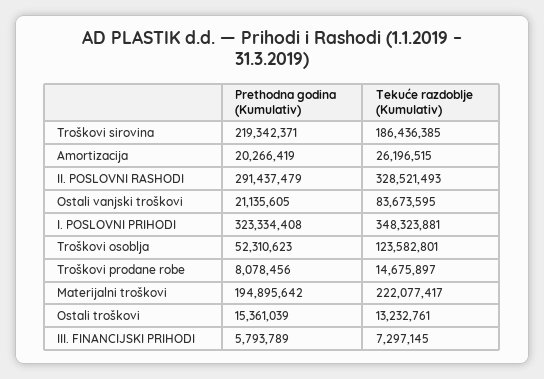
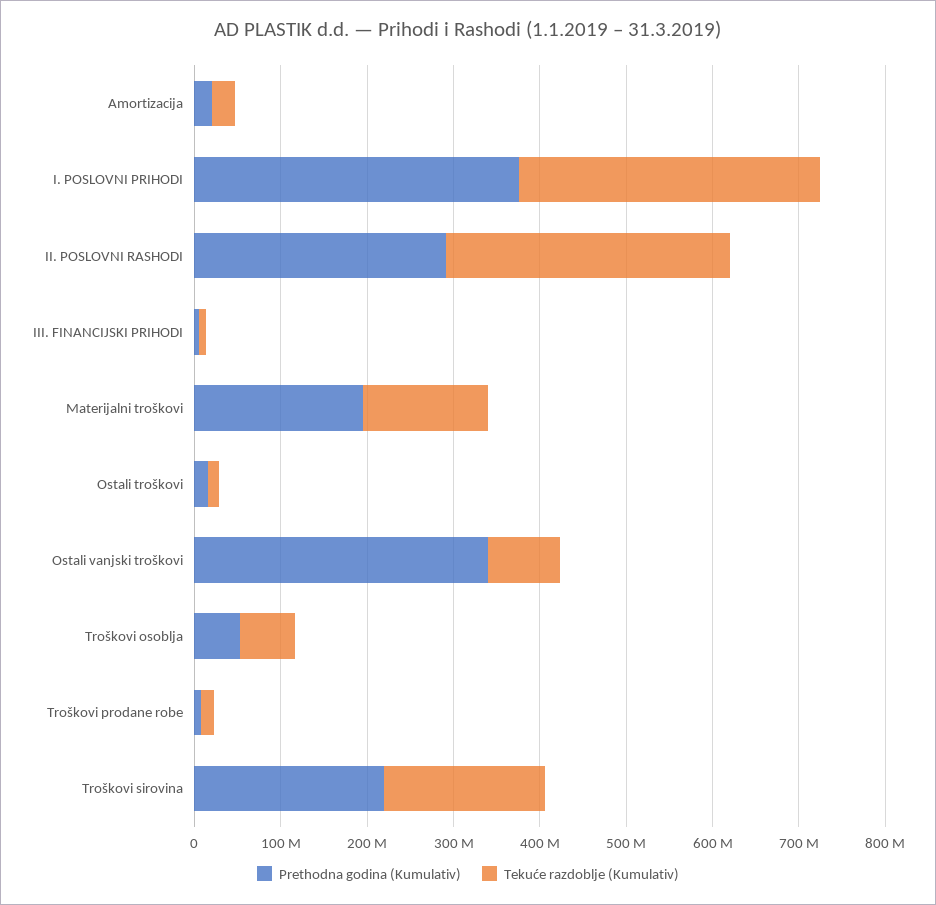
  {
    "Prethodna godina (Kumulativ)": {
      "Troškovi sirovina": 219342371,
      "Amortizacija": 20266419,
      "II. POSLOVNI RASHODI": 291437479,
-     "Ostali vanjski troškovi": 21135605,
+     "Ostali vanjski troškovi": 340000000,
-     "I. POSLOVNI PRIHODI": 323334408,
+     "I. POSLOVNI PRIHODI": 380000000,
      "Troškovi osoblja": 52310623,
      "Troškovi prodane robe": 8078456,
      "Materijalni troškovi": 194895642,
      "Ostali troškovi": 15361039,
      "III. FINANCIJSKI PRIHODI": 5793789
    },
    "Tekuće razdoblje (Kumulativ)": {
      "Troškovi sirovina": 186436385,
      "Amortizacija": 26196515,
      "II. POSLOVNI RASHODI": 328521493,
      "Ostali vanjski troškovi": 83673595,
      "I. POSLOVNI PRIHODI": 348323881,
-     "Troškovi osoblja": 123582801,
+     "Troškovi osoblja": 60000000,
      "Troškovi prodane robe": 14675897,
-     "Materijalni troškovi": 222077417,
+     "Materijalni troškovi": 140000000,
      "Ostali troškovi": 13232761,
      "III. FINANCIJSKI PRIHODI": 7297145
    }
  }

